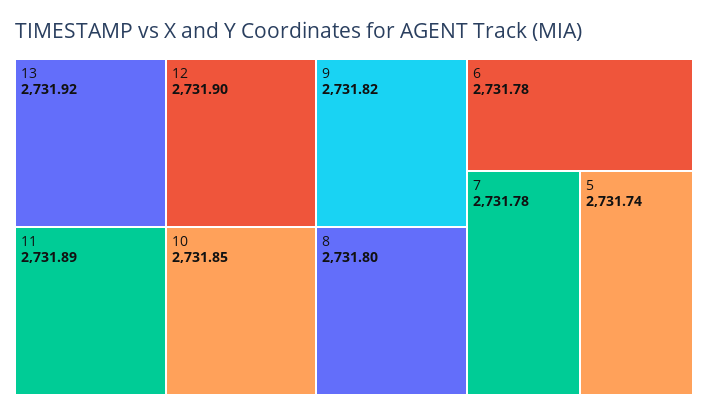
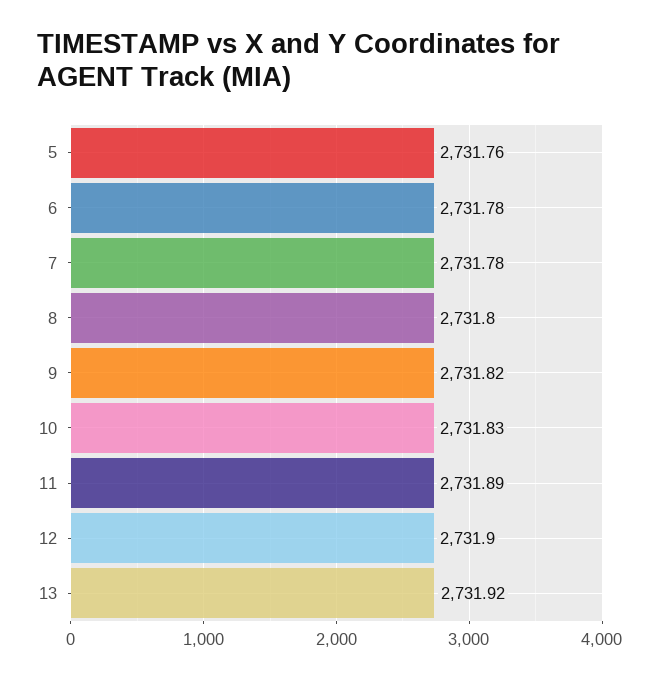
  {
    "13": 2731.92,
    "12": 2731.9,
    "11": 2731.89,
-   "10": 2731.85,
+   "10": 2731.83,
    "9": 2731.82,
    "8": 2731.8,
    "6": 2731.78,
    "7": 2731.78,
-   "5": 2731.74
+   "5": 2731.76
  }

